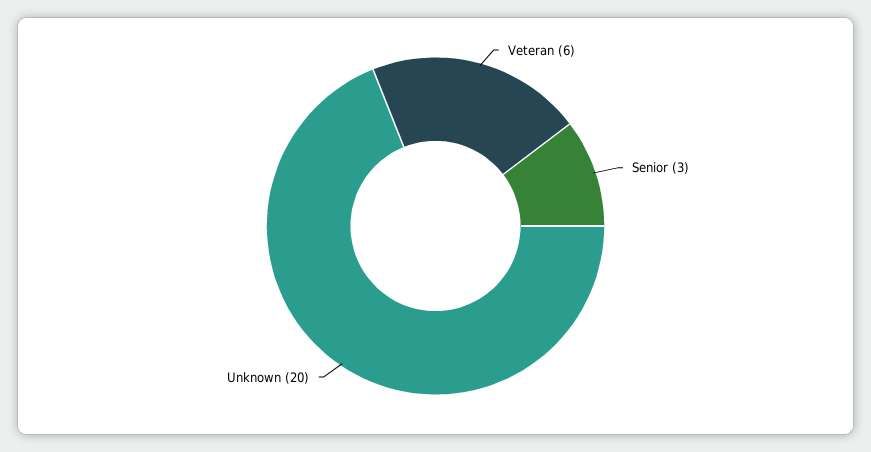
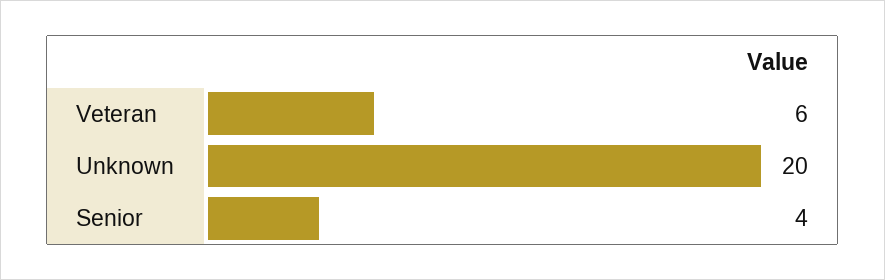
  {
    "Veteran": 6,
-   "Senior": 3,
+   "Senior": 4,
    "Unknown": 20
  }

